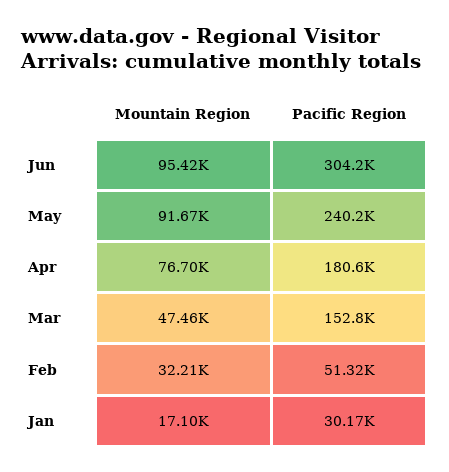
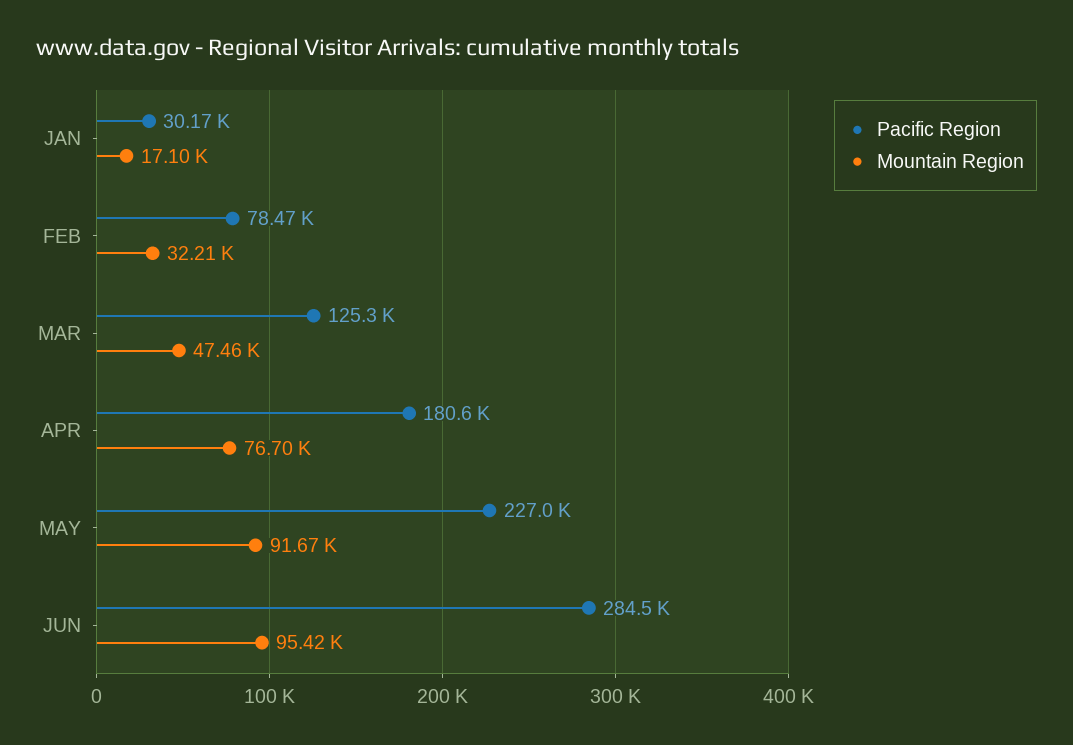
  {
    "Mountain Region": {
      "Jun": 95420,
      "May": 91670,
      "Apr": 76700,
      "Mar": 47460,
      "Feb": 32210,
      "Jan": 17100
    },
    "Pacific Region": {
-     "Jun": 304200,
+     "Jun": 284500,
-     "May": 240200,
+     "May": 227000,
      "Apr": 180600,
-     "Mar": 152800,
+     "Mar": 125300,
-     "Feb": 51320,
+     "Feb": 78470,
      "Jan": 30170
    }
  }

